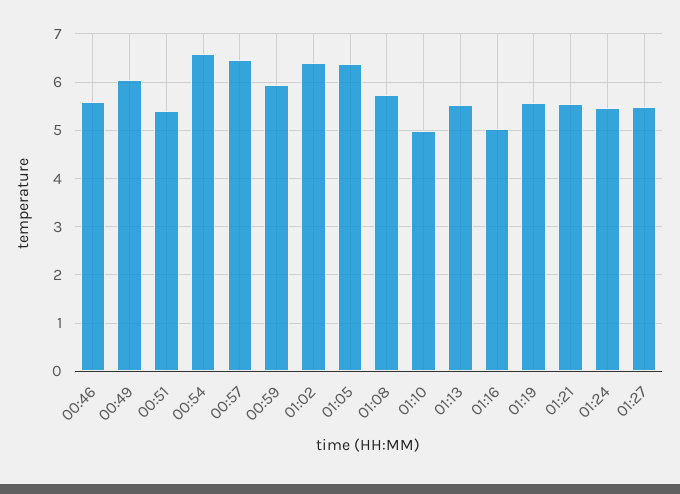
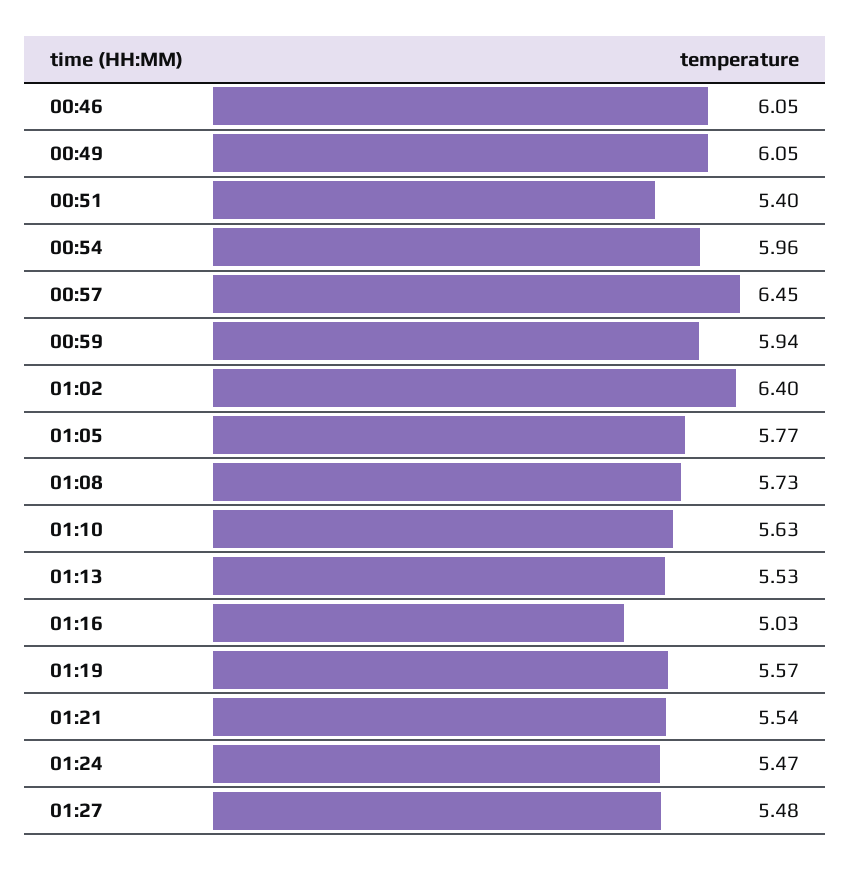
  {
-   "00:46": 5.6,
+   "00:46": 6.05,
    "00:49": 6.05,
    "00:51": 5.4,
-   "00:54": 6.6,
+   "00:54": 5.96,
    "00:57": 6.45,
    "00:59": 5.94,
    "01:02": 6.4,
-   "01:05": 6.4,
+   "01:05": 5.77,
    "01:08": 5.73,
-   "01:10": 5,
+   "01:10": 5.63,
    "01:13": 5.53,
    "01:16": 5.03,
    "01:19": 5.57,
    "01:21": 5.54,
    "01:24": 5.47,
    "01:27": 5.48
  }

